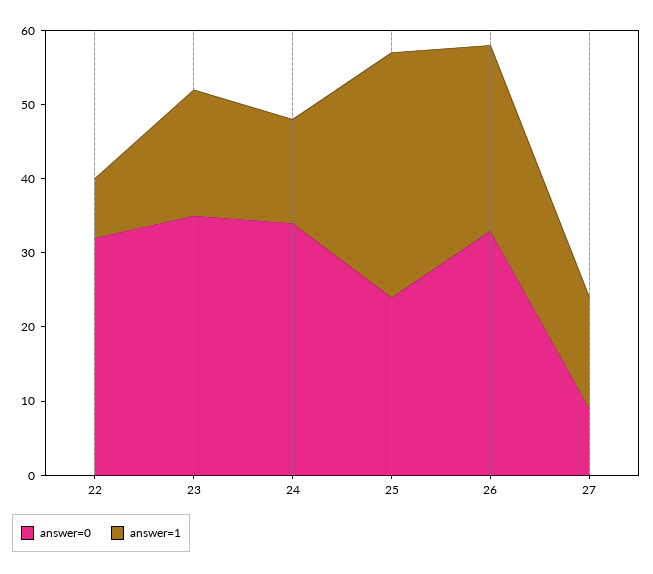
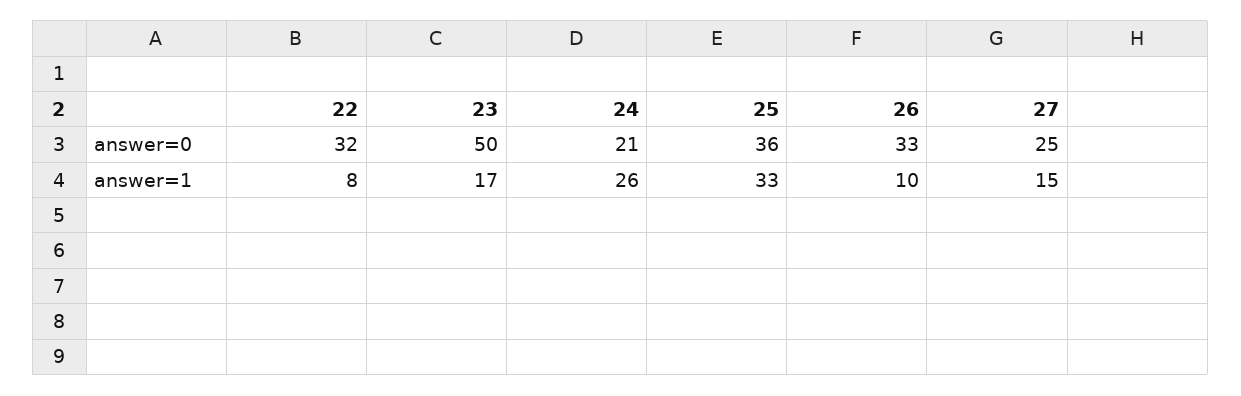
  {
    "answer=0": {
      "22": 32,
-     "23": 35,
+     "23": 50,
-     "24": 35,
+     "24": 21,
-     "25": 25,
+     "25": 36,
      "26": 33,
-     "27": 10
+     "27": 25
    },
    "answer=1": {
      "22": 8,
      "23": 17,
-     "24": 15,
+     "24": 26,
      "25": 33,
-     "26": 25,
+     "26": 10,
      "27": 15
    }
  }

